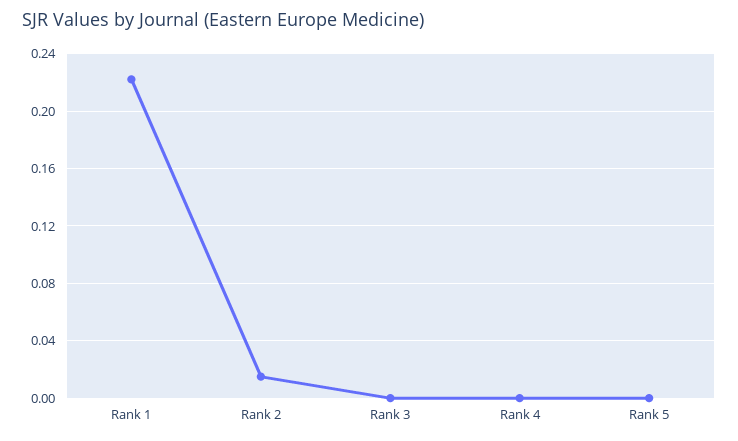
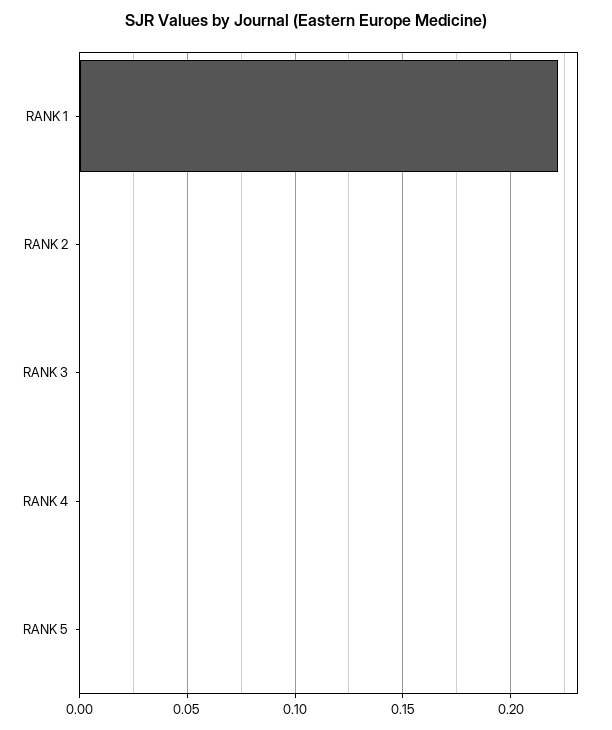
  {
    "Rank 1": 0.22,
-   "Rank 2": 0.015,
+   "Rank 2": 0,
    "Rank 3": 0,
    "Rank 4": 0,
    "Rank 5": 0
  }

